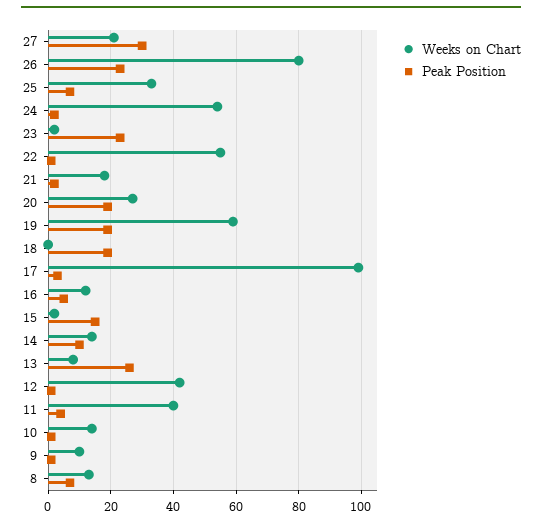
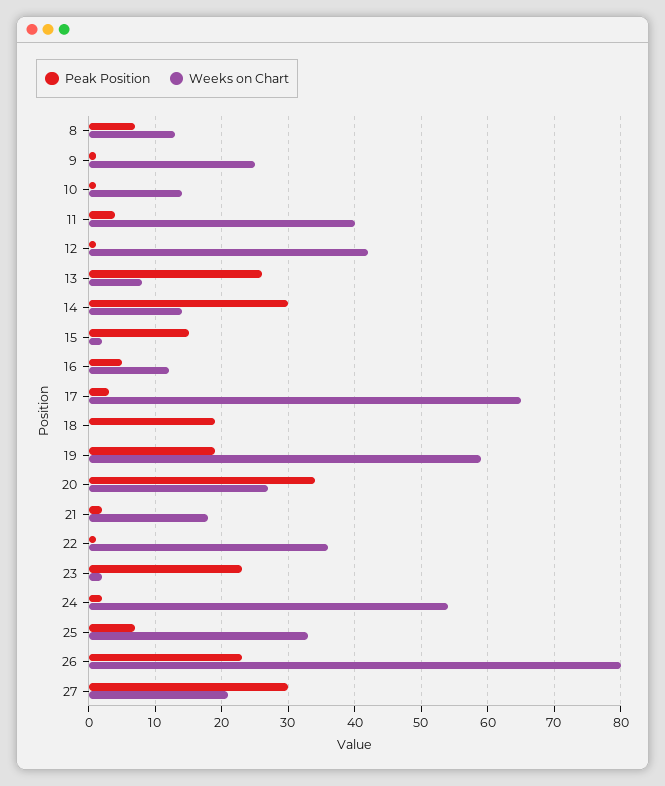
  {
    "Weeks on Chart": {
      "27": 21,
      "26": 80,
      "25": 33,
      "24": 54,
      "23": 2,
-     "22": 55,
+     "22": 36,
      "21": 18,
      "20": 27,
      "19": 59,
      "18": 0,
-     "17": 100,
+     "17": 65,
      "16": 12,
      "15": 2,
      "14": 14,
      "13": 8,
      "12": 42,
      "11": 40,
      "10": 14,
-     "9": 10,
+     "9": 25,
      "8": 13
    },
    "Peak Position": {
      "27": 30,
      "26": 23,
      "25": 7,
      "24": 2,
      "23": 23,
      "22": 1,
      "21": 2,
-     "20": 20,
+     "20": 34,
      "19": 19,
      "18": 19,
      "17": 3,
      "16": 5,
      "15": 15,
-     "14": 10,
+     "14": 30,
      "13": 26,
      "12": 1,
      "11": 4,
      "10": 1,
      "9": 1,
      "8": 7
    }
  }

